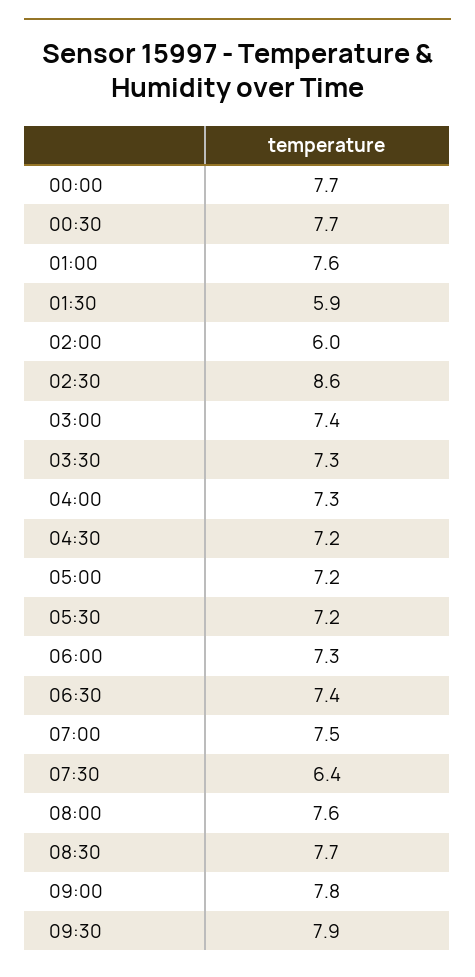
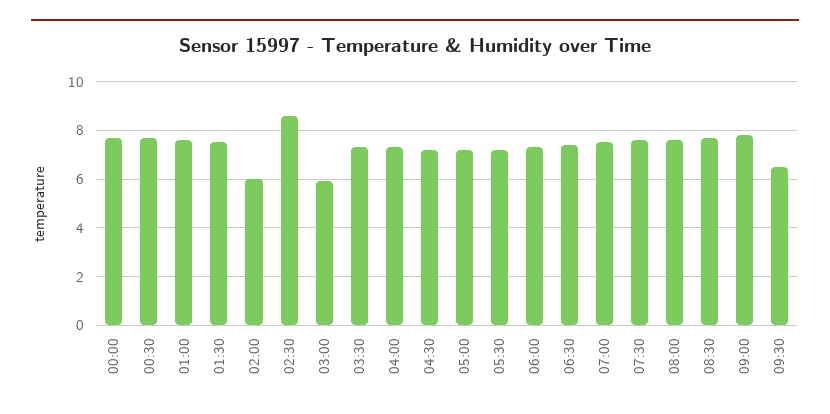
  {
    "00:00": 7.7,
    "00:30": 7.7,
    "01:00": 7.6,
-   "01:30": 5.9,
+   "01:30": 7.5,
    "02:00": 6,
    "02:30": 8.6,
-   "03:00": 7.4,
+   "03:00": 6,
    "03:30": 7.3,
    "04:00": 7.3,
    "04:30": 7.2,
    "05:00": 7.2,
    "05:30": 7.2,
    "06:00": 7.3,
    "06:30": 7.4,
    "07:00": 7.5,
-   "07:30": 6.4,
+   "07:30": 7.5,
    "08:00": 7.6,
    "08:30": 7.7,
    "09:00": 7.8,
-   "09:30": 7.9
+   "09:30": 6.5
  }

